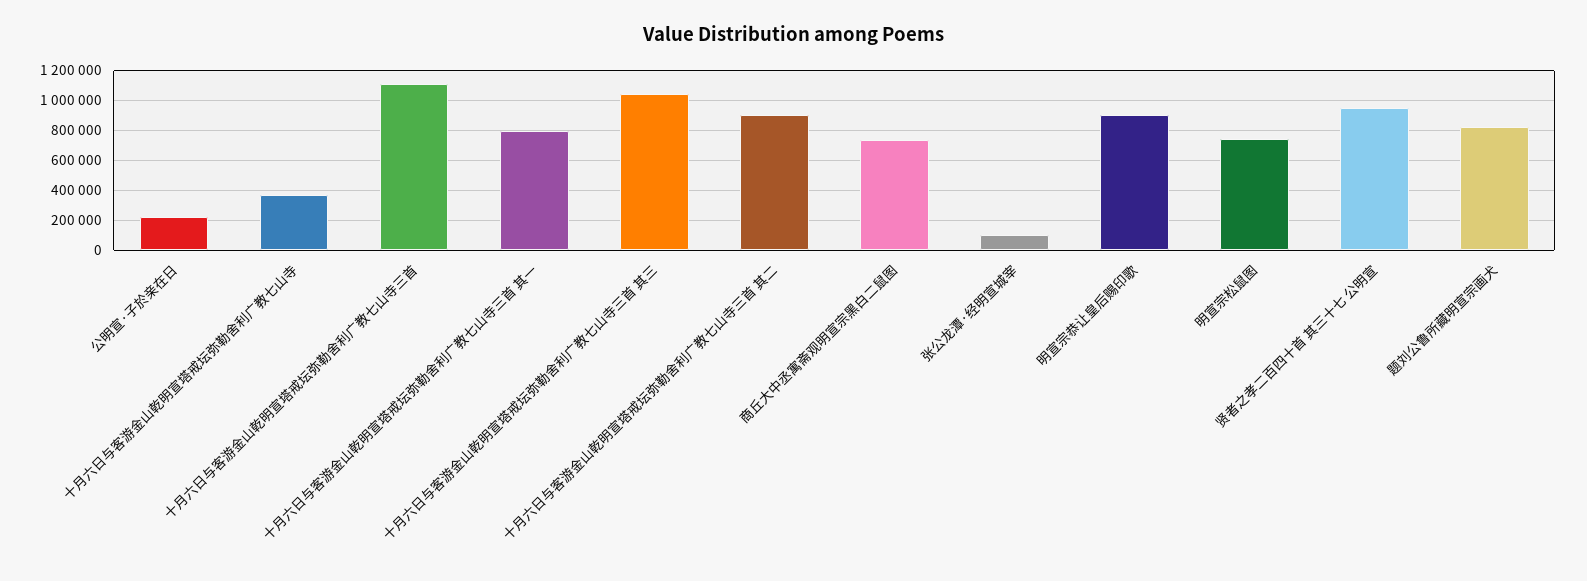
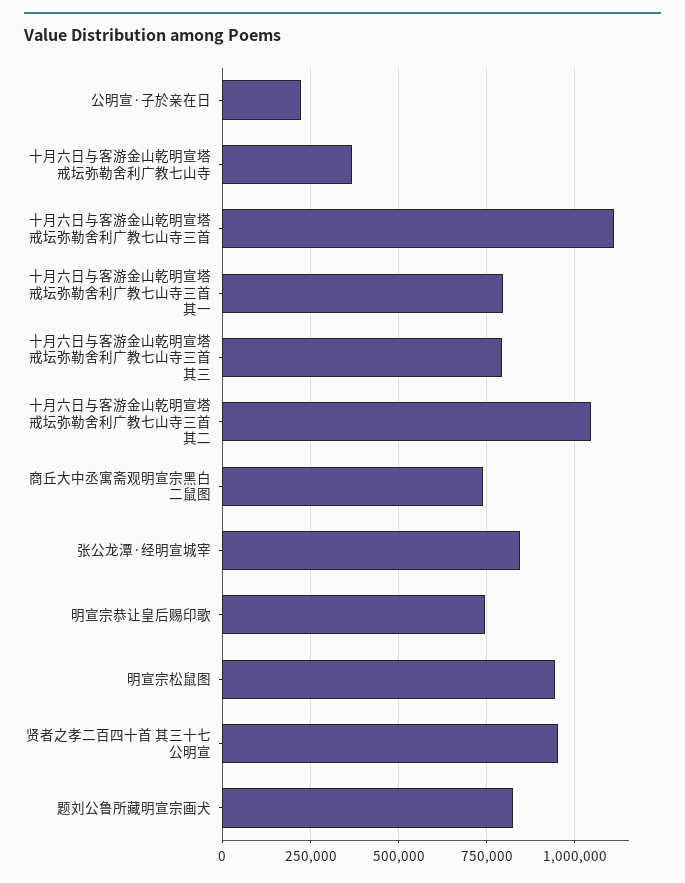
  {
    "公明宣·子於亲在日": 225000,
    "十月六日与客游金山乾明宣塔戒坛弥勒舍利广教七山寺": 375000,
    "十月六日与客游金山乾明宣塔戒坛弥勒舍利广教七山寺三首": 1100000,
    "十月六日与客游金山乾明宣塔戒坛弥勒舍利广教七山寺三首 其一": 800000,
-   "十月六日与客游金山乾明宣塔戒坛弥勒舍利广教七山寺三首 其三": 1050000,
+   "十月六日与客游金山乾明宣塔戒坛弥勒舍利广教七山寺三首 其三": 800000,
-   "十月六日与客游金山乾明宣塔戒坛弥勒舍利广教七山寺三首 其二": 900000,
+   "十月六日与客游金山乾明宣塔戒坛弥勒舍利广教七山寺三首 其二": 1050000,
    "商丘大中丞寓斋观明宣宗黑白二鼠图": 750000,
-   "张公龙潭·经明宣城宰": 100000,
+   "张公龙潭·经明宣城宰": 850000,
-   "明宣宗恭让皇后赐印歌": 900000,
+   "明宣宗恭让皇后赐印歌": 750000,
-   "明宣宗松鼠图": 750000,
+   "明宣宗松鼠图": 950000,
    "贤者之孝二百四十首 其三十七 公明宣": 950000,
    "题刘公鲁所藏明宣宗画犬": 825000
  }

